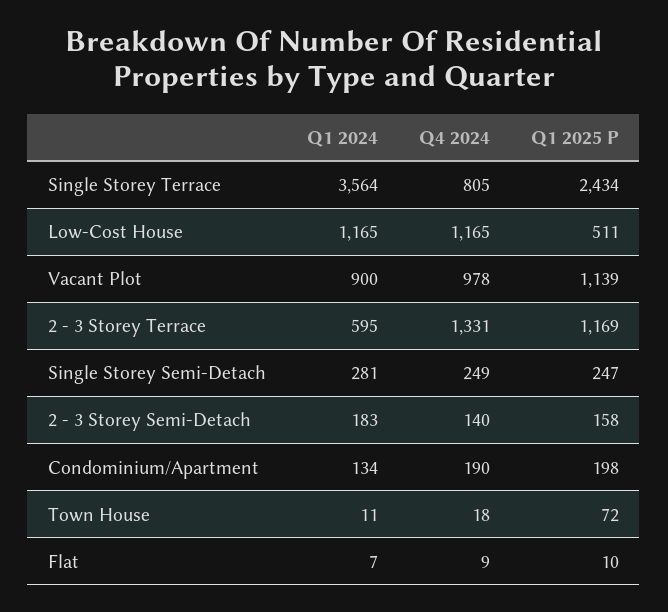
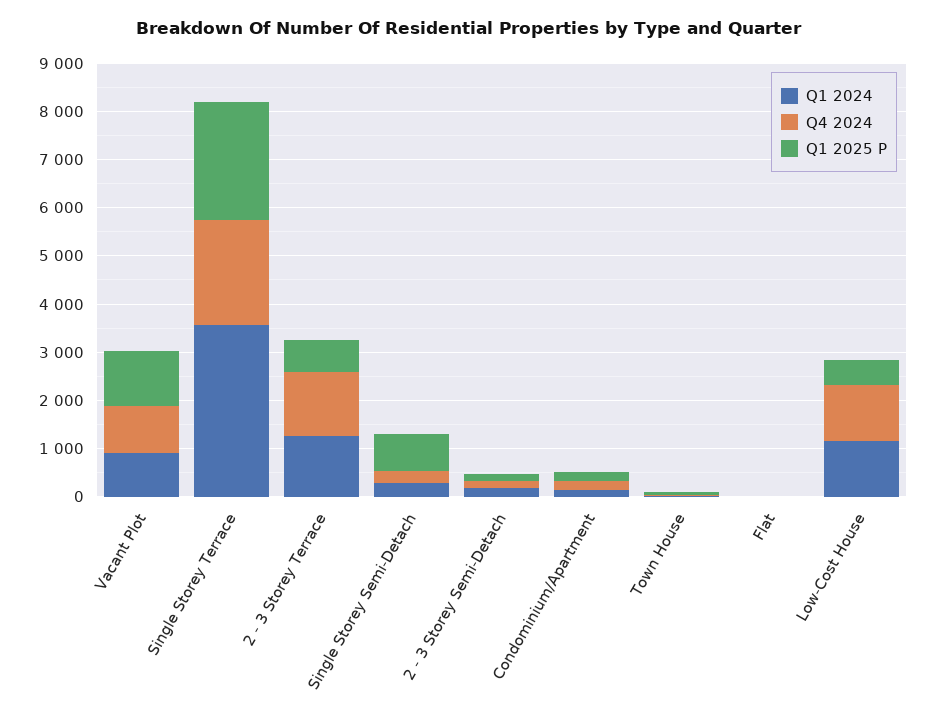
  {
    "Q1 2024": {
      "Single Storey Terrace": 3564,
      "Low-Cost House": 1165,
      "Vacant Plot": 900,
-     "2 - 3 Storey Terrace": 595,
+     "2 - 3 Storey Terrace": 1200,
      "Single Storey Semi-Detach": 281,
      "2 - 3 Storey Semi-Detach": 183,
      "Condominium/Apartment": 134,
      "Town House": 11,
      "Flat": 7
    },
    "Q4 2024": {
-     "Single Storey Terrace": 805,
+     "Single Storey Terrace": 2200,
      "Low-Cost House": 1165,
      "Vacant Plot": 978,
      "2 - 3 Storey Terrace": 1331,
      "Single Storey Semi-Detach": 249,
      "2 - 3 Storey Semi-Detach": 140,
      "Condominium/Apartment": 190,
      "Town House": 18,
      "Flat": 9
    },
    "Q1 2025 P": {
      "Single Storey Terrace": 2434,
      "Low-Cost House": 511,
      "Vacant Plot": 1139,
-     "2 - 3 Storey Terrace": 1169,
+     "2 - 3 Storey Terrace": 600,
-     "Single Storey Semi-Detach": 247,
+     "Single Storey Semi-Detach": 800,
      "2 - 3 Storey Semi-Detach": 158,
      "Condominium/Apartment": 198,
      "Town House": 72,
      "Flat": 10
    }
  }

